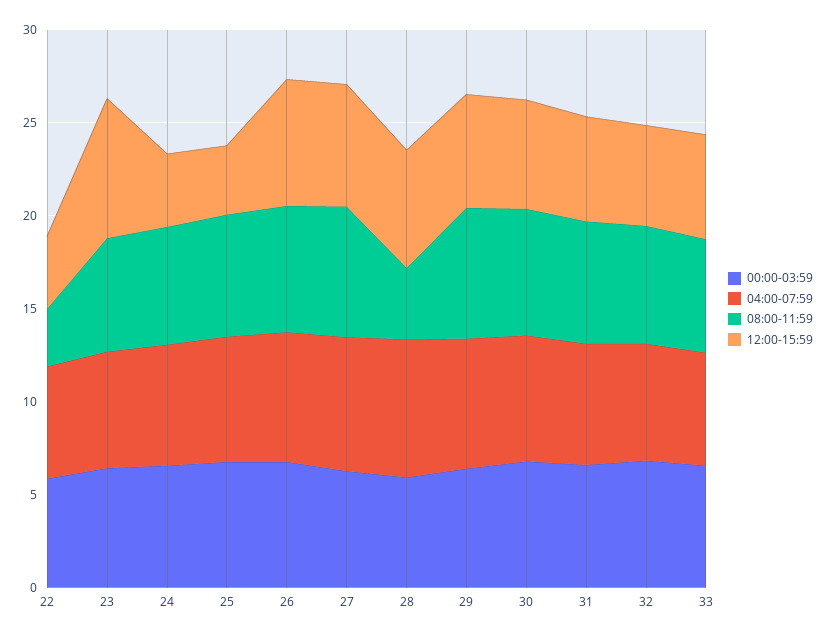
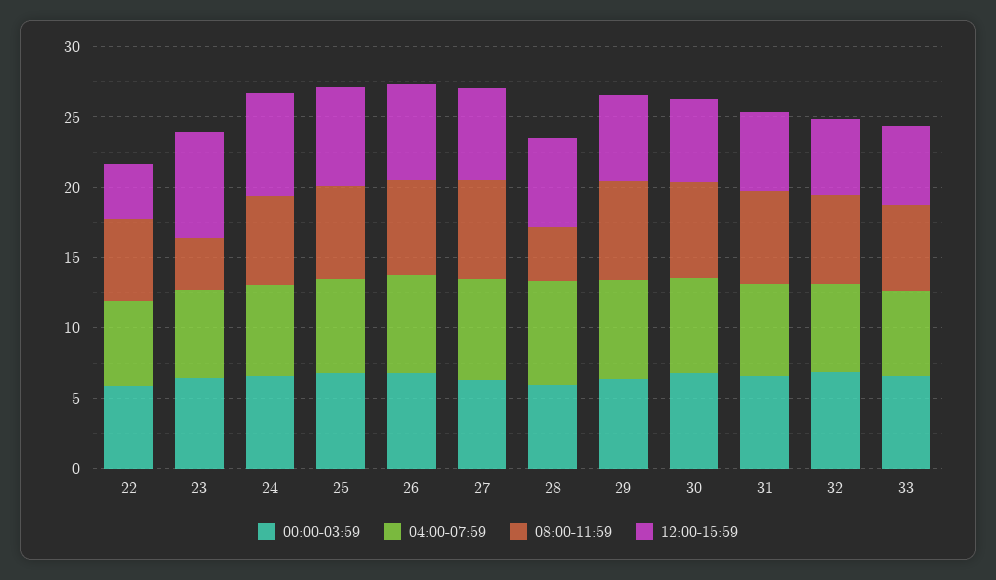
  {
    "00:00-03:59": {
      "22": 6,
      "23": 6,
      "24": 7,
      "25": 7,
      "26": 7,
      "27": 6,
      "28": 6,
      "29": 6,
      "30": 7,
      "31": 7,
      "32": 7,
      "33": 7
    },
    "04:00-07:59": {
      "22": 6,
      "23": 6,
      "24": 7,
      "25": 7,
      "26": 7,
      "27": 7,
      "28": 7,
      "29": 7,
      "30": 7,
      "31": 7,
      "32": 6,
      "33": 6
    },
    "08:00-11:59": {
-     "22": 3,
+     "22": 6,
-     "23": 6,
+     "23": 4,
      "24": 6,
      "25": 7,
      "26": 7,
      "27": 7,
      "28": 4,
      "29": 7,
      "30": 7,
      "31": 7,
      "32": 6,
      "33": 6
    },
    "12:00-15:59": {
      "22": 4,
      "23": 8,
-     "24": 4,
+     "24": 7,
-     "25": 4,
+     "25": 7,
      "26": 7,
      "27": 7,
      "28": 6,
      "29": 6,
      "30": 6,
      "31": 6,
      "32": 5,
      "33": 6
    }
  }

